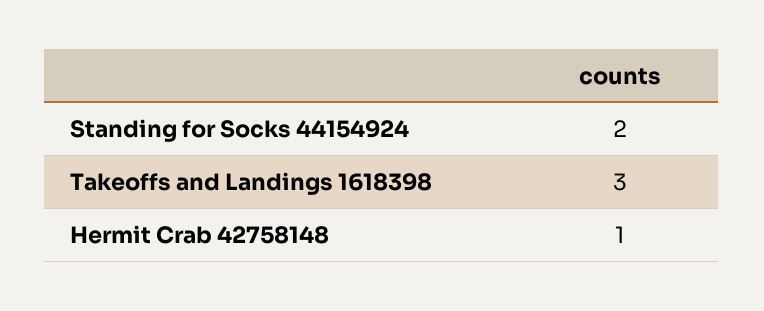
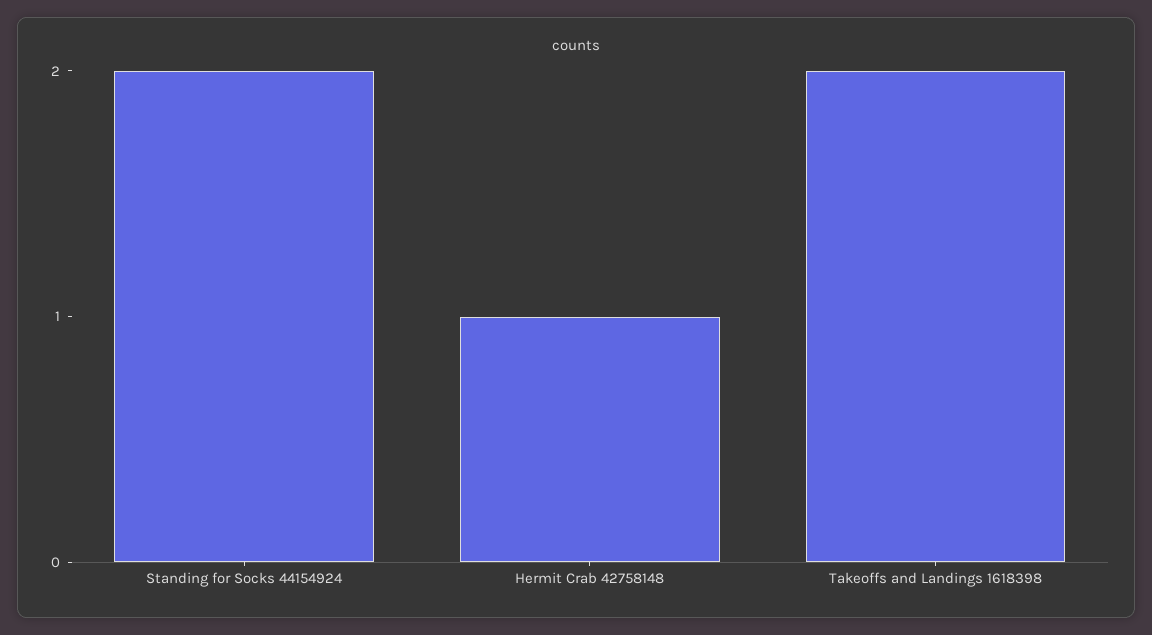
  {
    "Standing for Socks 44154924": 2,
-   "Takeoffs and Landings 1618398": 3,
+   "Takeoffs and Landings 1618398": 2,
    "Hermit Crab 42758148": 1
  }

